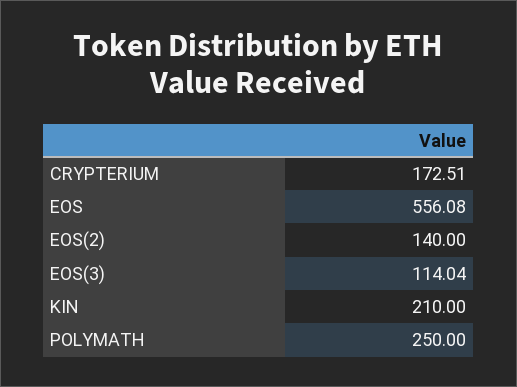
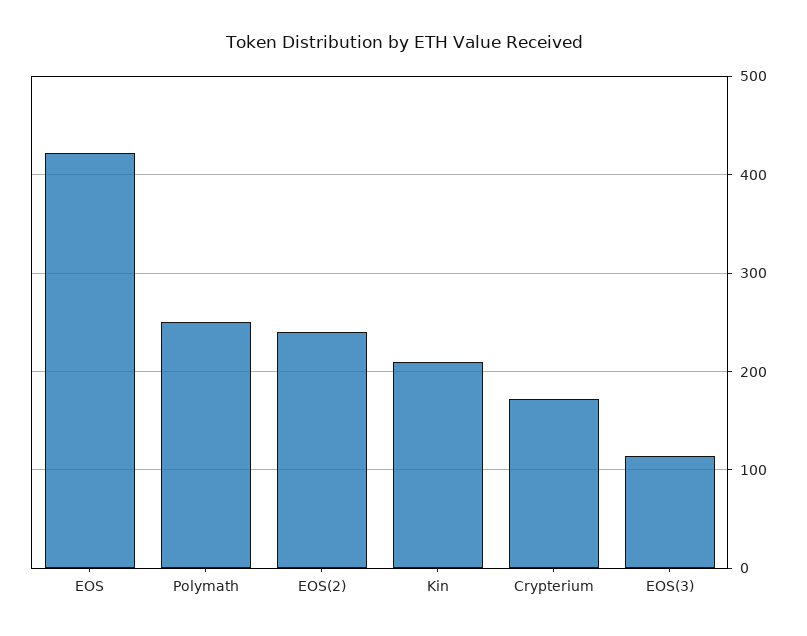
  {
    "CRYPTERIUM": 172.51,
-   "EOS": 556.08,
+   "EOS": 420,
-   "EOS(2)": 140,
+   "EOS(2)": 240,
    "EOS(3)": 114.04,
    "KIN": 210,
    "POLYMATH": 250
  }

